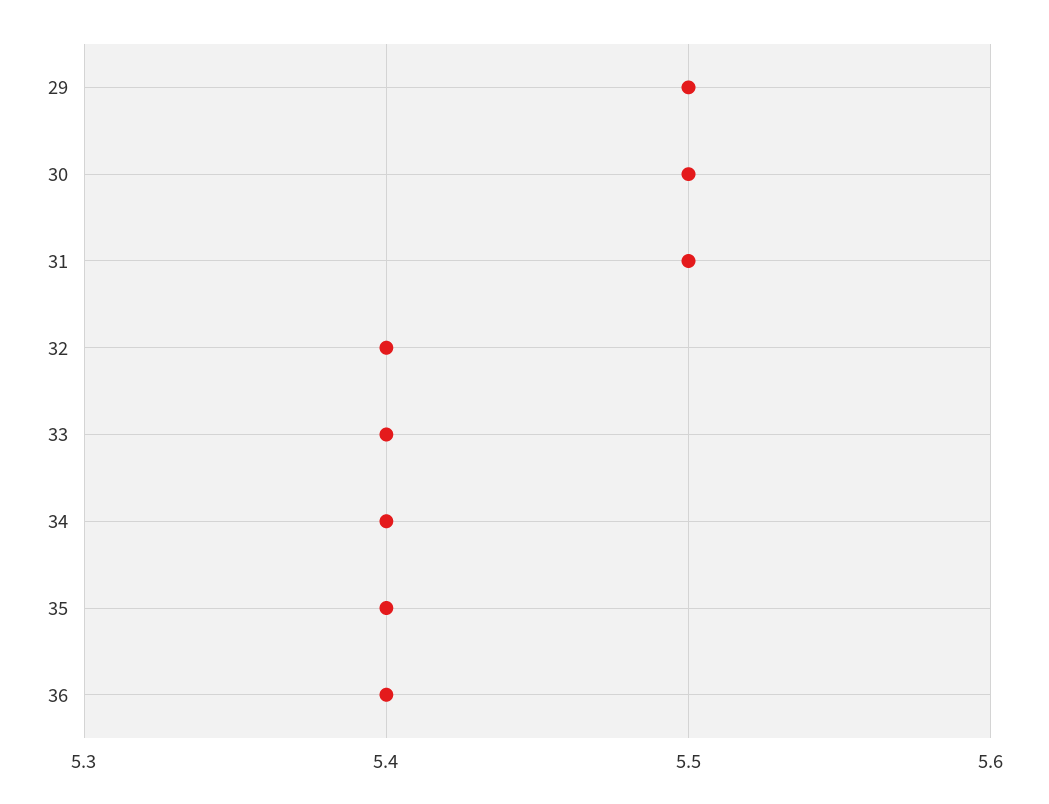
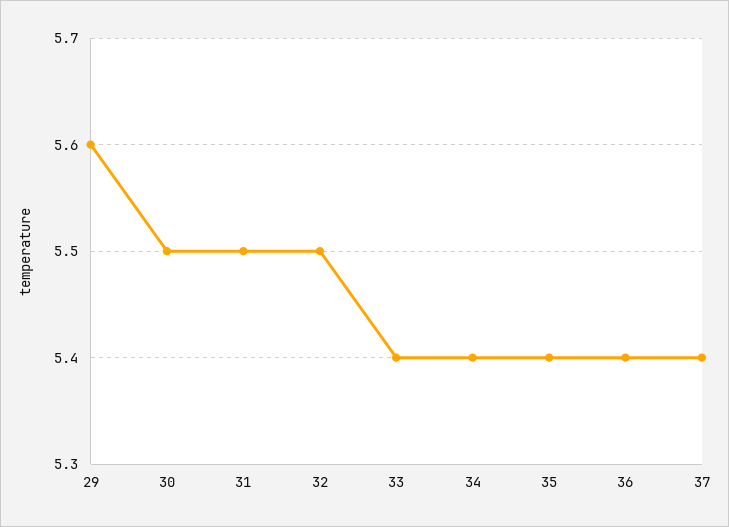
  {
-   "29": 5.5,
+   "29": 5.6,
    "30": 5.5,
    "31": 5.5,
-   "32": 5.4,
+   "32": 5.5,
    "33": 5.4,
    "34": 5.4,
    "35": 5.4,
-   "36": 5.4
+   "36": 5.4,
+   "37": 5.4
  }

